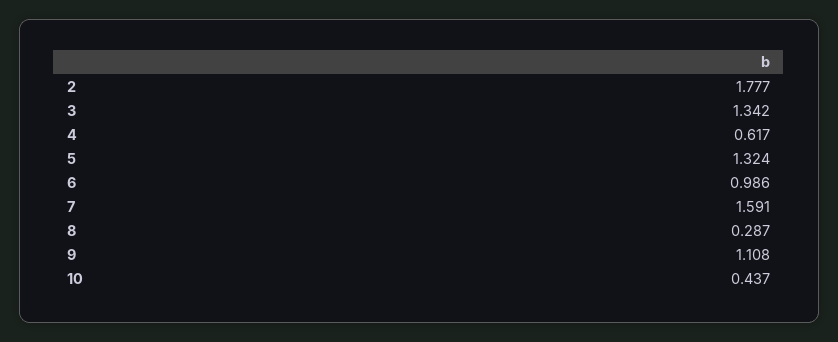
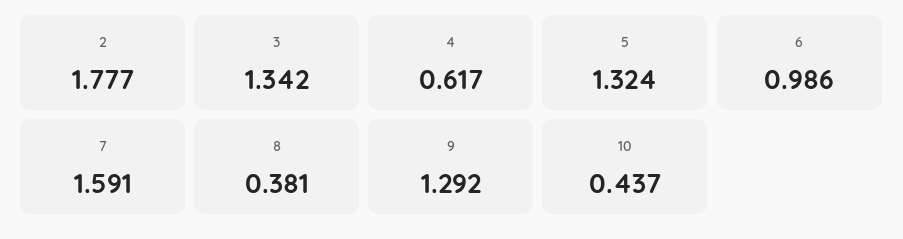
  {
    "2": 1.777,
    "3": 1.342,
    "4": 0.617,
    "5": 1.324,
    "6": 0.986,
    "7": 1.591,
-   "8": 0.287,
+   "8": 0.381,
-   "9": 1.108,
+   "9": 1.292,
    "10": 0.437
  }

